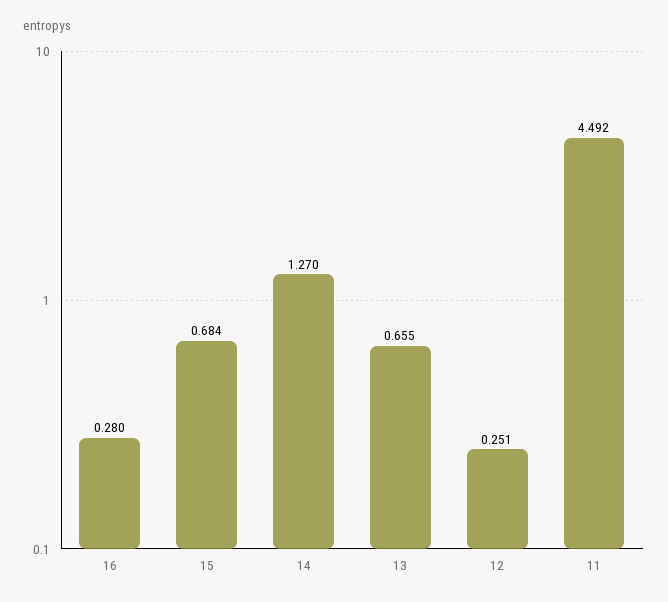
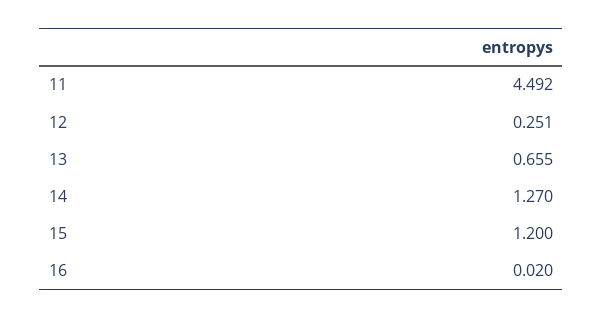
  {
-   "16": 0.28,
+   "16": 0.02,
-   "15": 0.684,
+   "15": 1.2,
    "14": 1.27,
    "13": 0.655,
    "12": 0.251,
    "11": 4.492
  }

